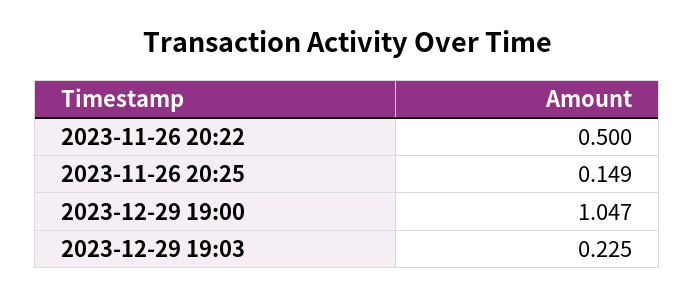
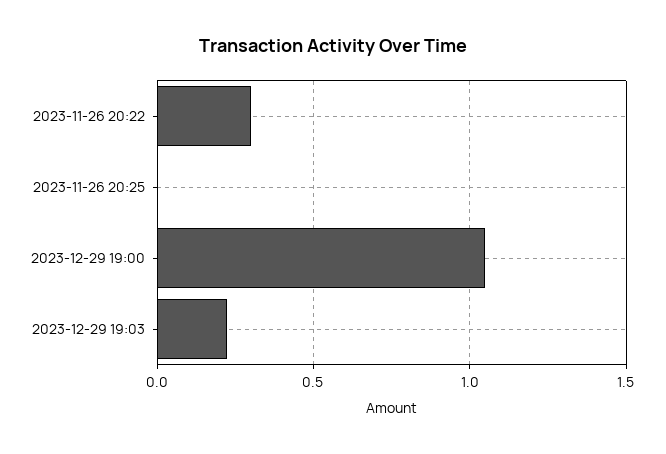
  {
-   "2023-11-26 20:22": 0.5,
+   "2023-11-26 20:22": 0.3,
-   "2023-11-26 20:25": 0.149,
+   "2023-11-26 20:25": 0,
    "2023-12-29 19:00": 1.047,
    "2023-12-29 19:03": 0.225
  }

